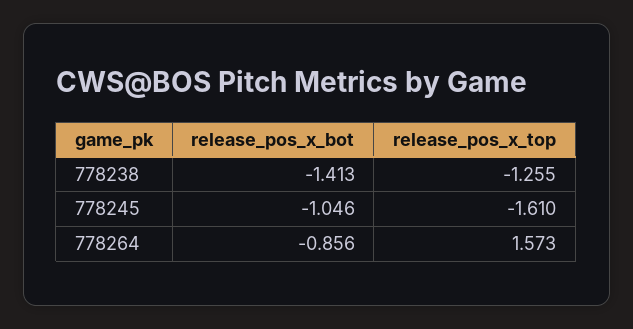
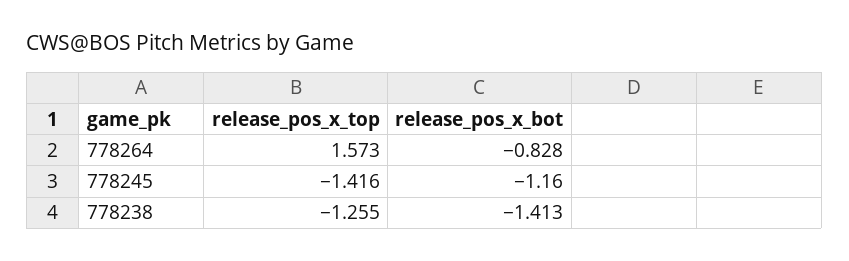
  {
    "release_pos_x_bot": {
      "778238": -1.413,
-     "778245": -1.046,
+     "778245": -1.16,
-     "778264": -0.856
+     "778264": -0.828
    },
    "release_pos_x_top": {
      "778238": -1.255,
-     "778245": -1.61,
+     "778245": -1.416,
      "778264": 1.573
    }
  }

